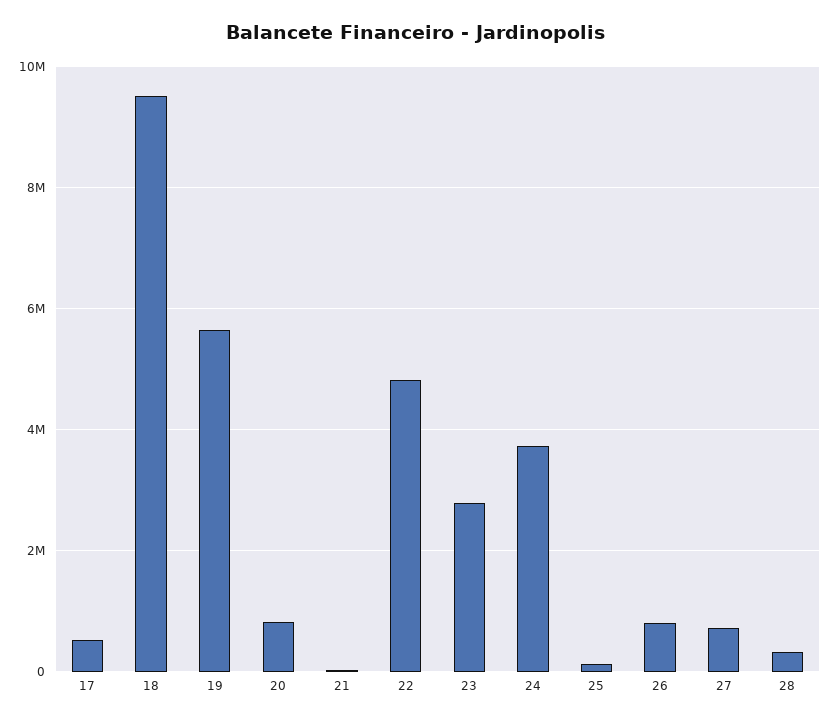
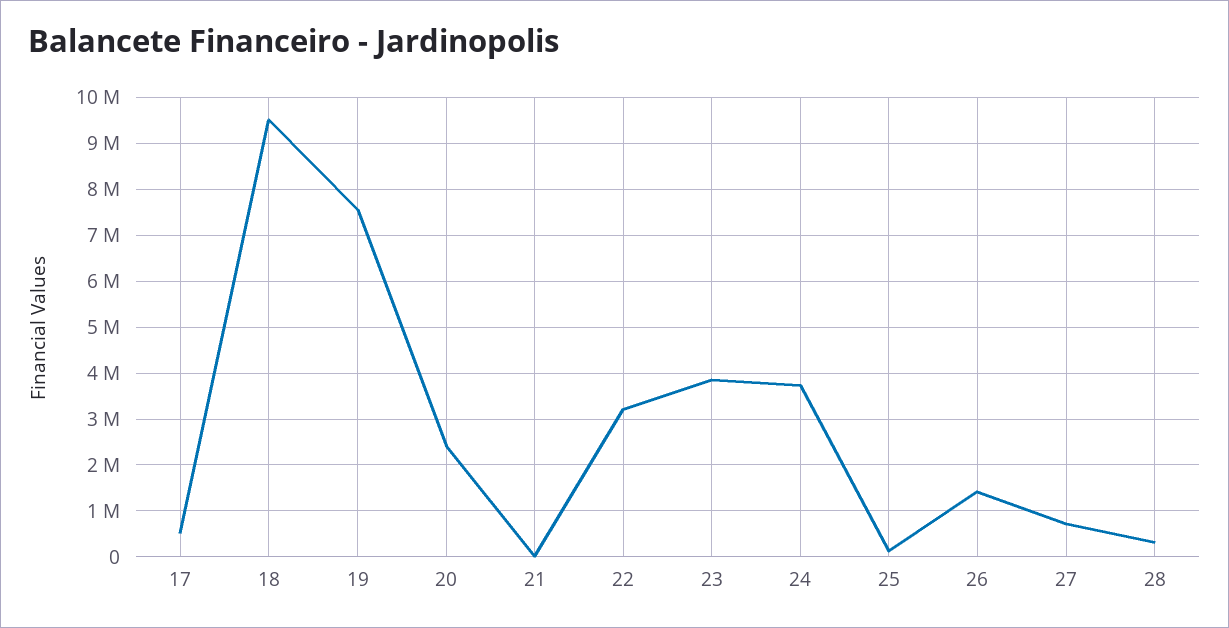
  {
    "17": 600000,
    "18": 9600000,
-   "19": 5600000,
+   "19": 7600000,
-   "20": 800000,
+   "20": 2400000,
    "21": 0,
-   "22": 4800000,
+   "22": 3200000,
-   "23": 2800000,
+   "23": 3800000,
    "24": 3800000,
    "25": 200000,
-   "26": 800000,
+   "26": 1400000,
    "27": 800000,
    "28": 400000
  }

